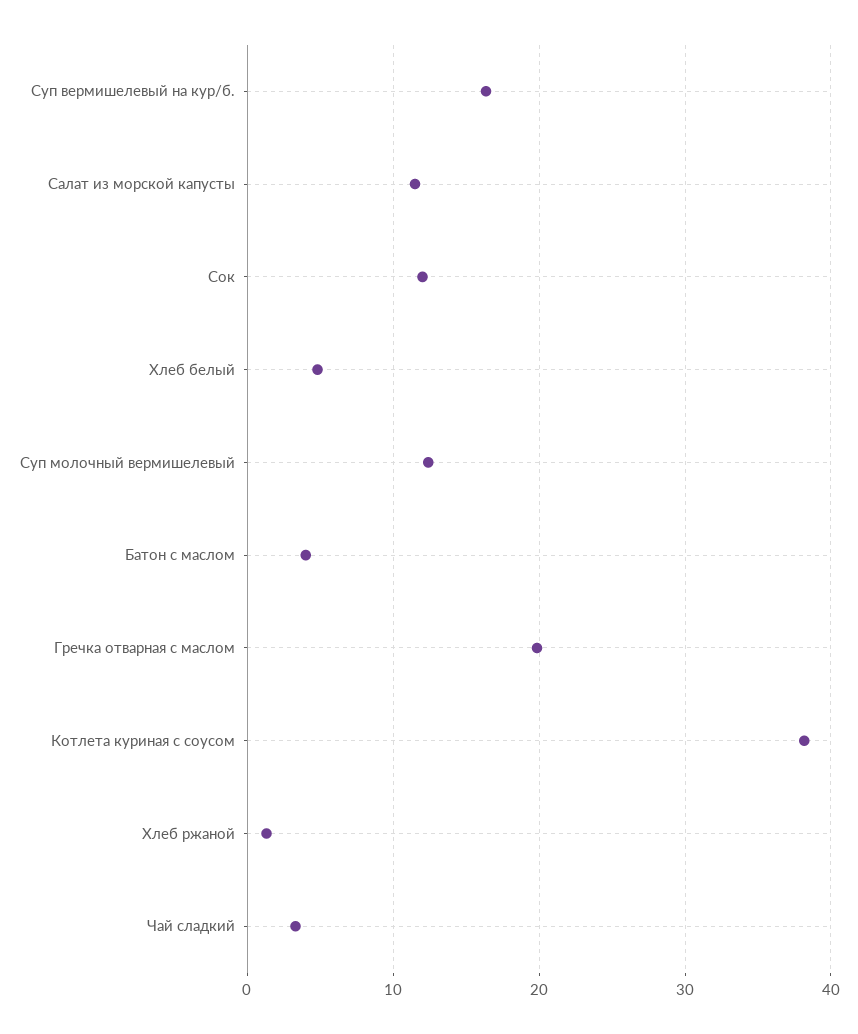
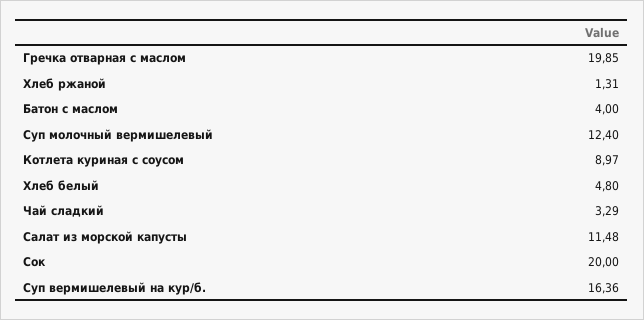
  {
    "Суп вермишелевый на кур/б.": 16.36,
    "Салат из морской капусты": 11.48,
-   "Сок": 12,
+   "Сок": 20,
    "Хлеб белый": 4.8,
    "Суп молочный вермишелевый": 12.4,
    "Батон с маслом": 4,
    "Гречка отварная с маслом": 19.85,
-   "Котлета куриная с соусом": 38,
+   "Котлета куриная с соусом": 8.97,
    "Хлеб ржаной": 1.31,
    "Чай сладкий": 3.29
  }

